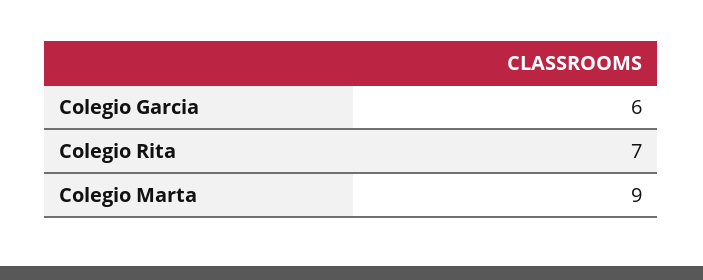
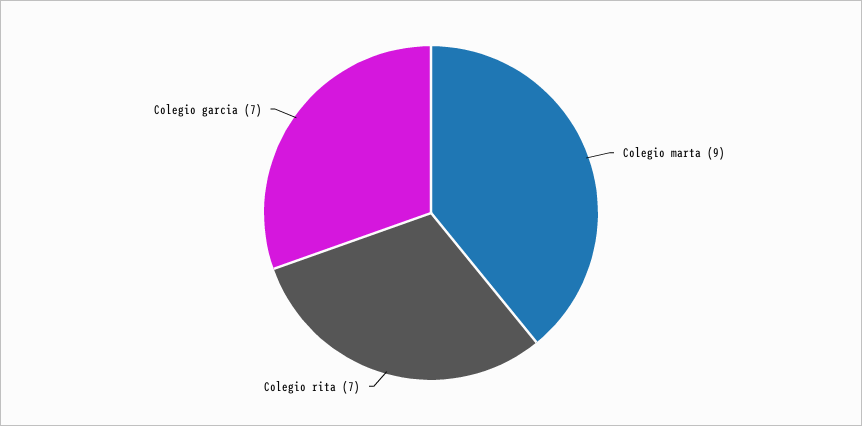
  {
-   "Colegio Garcia": 6,
+   "Colegio Garcia": 7,
    "Colegio Rita": 7,
    "Colegio Marta": 9
  }

